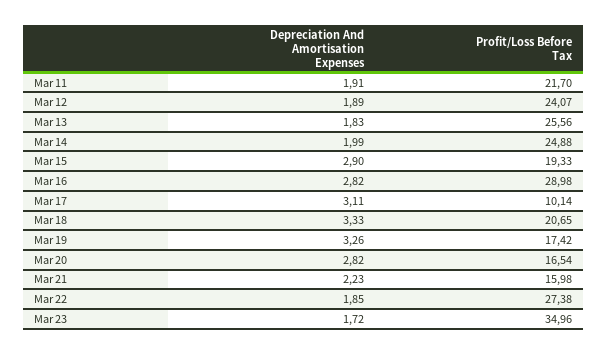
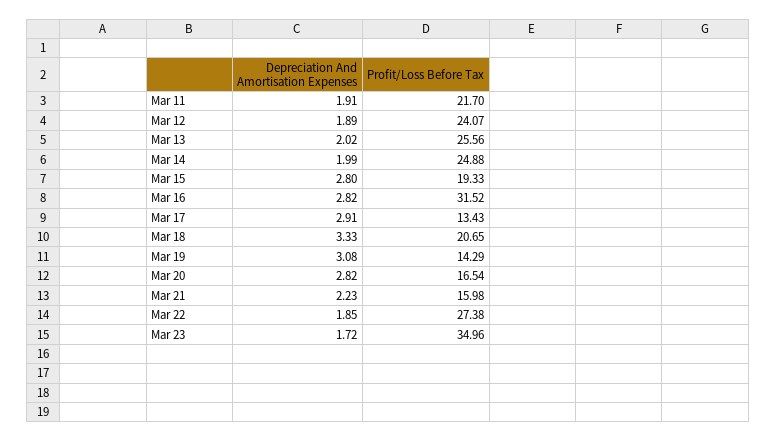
  {
    "Depreciation And Amortisation Expenses": {
      "Mar 11": 1.91,
      "Mar 12": 1.89,
-     "Mar 13": 1.83,
+     "Mar 13": 2.02,
      "Mar 14": 1.99,
-     "Mar 15": 2.9,
+     "Mar 15": 2.8,
      "Mar 16": 2.82,
-     "Mar 17": 3.11,
+     "Mar 17": 2.91,
      "Mar 18": 3.33,
-     "Mar 19": 3.26,
+     "Mar 19": 3.08,
      "Mar 20": 2.82,
      "Mar 21": 2.23,
      "Mar 22": 1.85,
      "Mar 23": 1.72
    },
    "Profit/Loss Before Tax": {
      "Mar 11": 21.7,
      "Mar 12": 24.07,
      "Mar 13": 25.56,
      "Mar 14": 24.88,
      "Mar 15": 19.33,
-     "Mar 16": 28.98,
+     "Mar 16": 31.52,
-     "Mar 17": 10.14,
+     "Mar 17": 13.43,
      "Mar 18": 20.65,
-     "Mar 19": 17.42,
+     "Mar 19": 14.29,
      "Mar 20": 16.54,
      "Mar 21": 15.98,
      "Mar 22": 27.38,
      "Mar 23": 34.96
    }
  }

